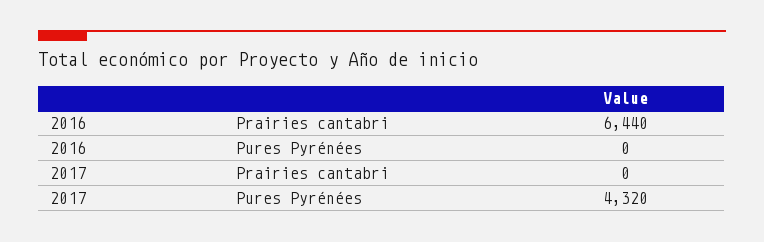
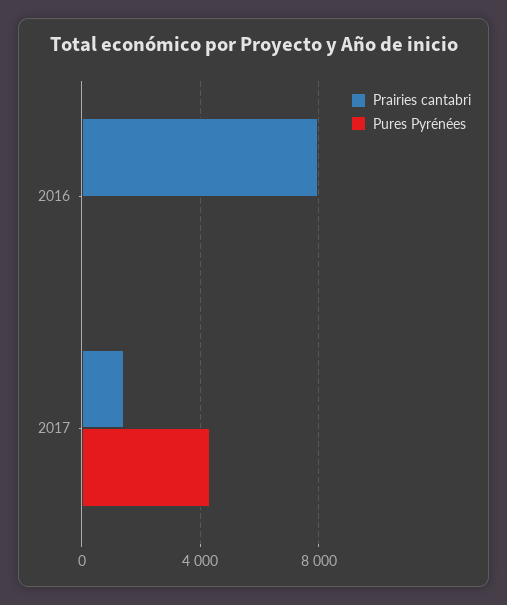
  {
    "Prairies cantabri": {
-     "2016": 6440,
+     "2016": 8000,
-     "2017": 0
+     "2017": 1500
    },
    "Pures Pyrénées": {
      "2016": 0,
      "2017": 4320
    }
  }

